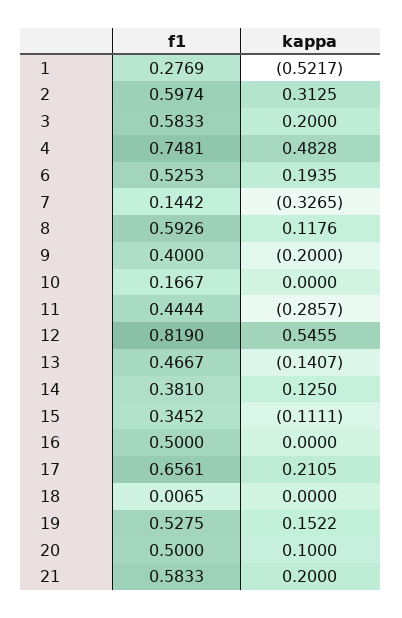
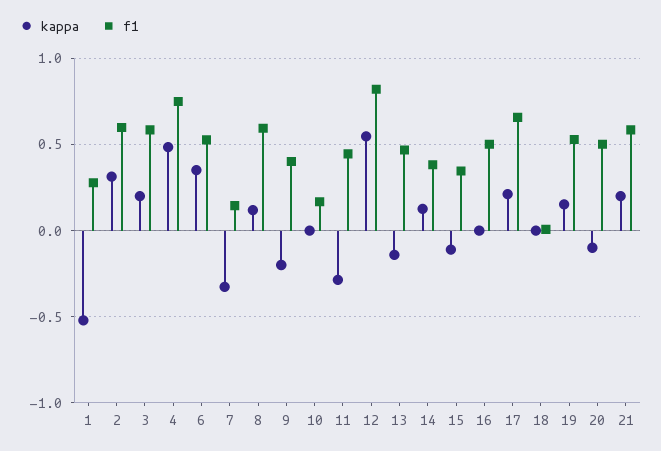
  {
    "f1": {
      "1": 0.2769,
      "2": 0.5974,
      "3": 0.5833,
      "4": 0.7481,
      "6": 0.5253,
      "7": 0.1442,
      "8": 0.5926,
      "9": 0.4,
      "10": 0.1667,
      "11": 0.4444,
      "12": 0.819,
      "13": 0.4667,
      "14": 0.381,
      "15": 0.3452,
      "16": 0.5,
      "17": 0.6561,
      "18": 0.0065,
      "19": 0.5275,
      "20": 0.5,
      "21": 0.5833
    },
    "kappa": {
      "1": -0.5217,
      "2": 0.3125,
      "3": 0.2,
      "4": 0.4828,
-     "6": 0.1935,
+     "6": 0.35,
      "7": -0.3265,
      "8": 0.1176,
      "9": -0.2,
      "10": 0,
      "11": -0.2857,
      "12": 0.5455,
      "13": -0.1407,
      "14": 0.125,
      "15": -0.1111,
      "16": 0,
      "17": 0.2105,
      "18": 0,
      "19": 0.1522,
-     "20": 0.1,
+     "20": -0.1,
      "21": 0.2
    }
  }

